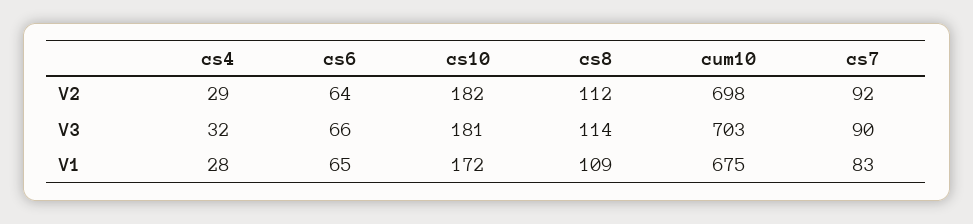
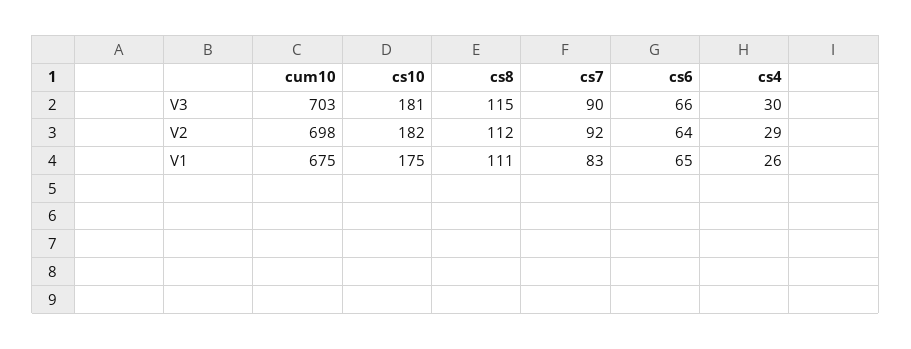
  {
    "cs4": {
      "V2": 29,
-     "V3": 32,
+     "V3": 30,
-     "V1": 28
+     "V1": 26
    },
    "cs6": {
      "V2": 64,
      "V3": 66,
      "V1": 65
    },
    "cs10": {
      "V2": 182,
      "V3": 181,
-     "V1": 172
+     "V1": 175
    },
    "cs8": {
      "V2": 112,
-     "V3": 114,
+     "V3": 115,
-     "V1": 109
+     "V1": 111
    },
    "cum10": {
      "V2": 698,
      "V3": 703,
      "V1": 675
    },
    "cs7": {
      "V2": 92,
      "V3": 90,
      "V1": 83
    }
  }

